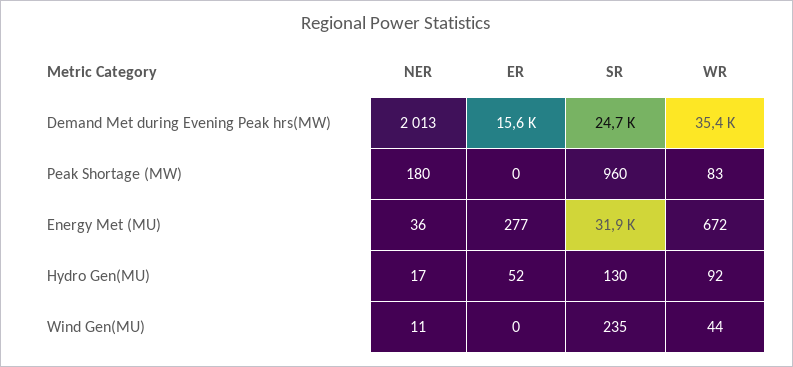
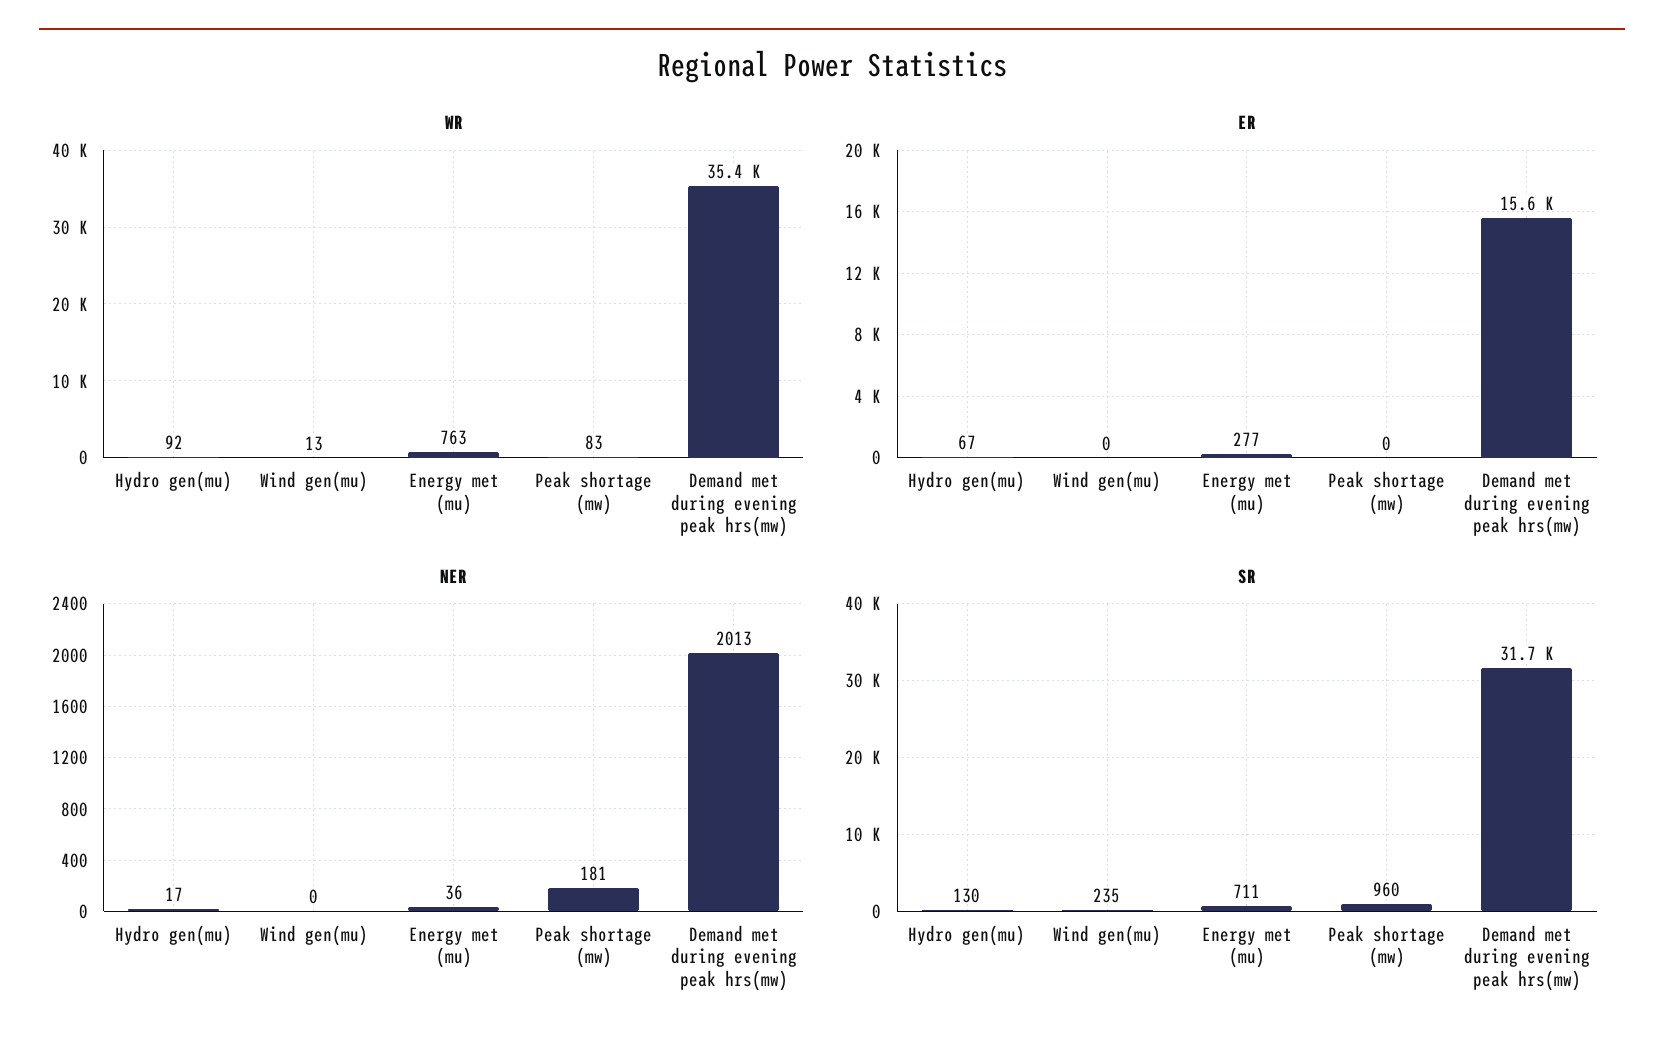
  {
    "NER": {
      "Demand Met during Evening Peak hrs(MW)": 2013,
-     "Peak Shortage (MW)": 180,
+     "Peak Shortage (MW)": 181,
      "Energy Met (MU)": 36,
      "Hydro Gen(MU)": 17,
-     "Wind Gen(MU)": 11
+     "Wind Gen(MU)": 0
    },
    "ER": {
      "Demand Met during Evening Peak hrs(MW)": 15600,
      "Peak Shortage (MW)": 0,
      "Energy Met (MU)": 277,
-     "Hydro Gen(MU)": 52,
+     "Hydro Gen(MU)": 67,
      "Wind Gen(MU)": 0
    },
    "SR": {
-     "Demand Met during Evening Peak hrs(MW)": 24700,
+     "Demand Met during Evening Peak hrs(MW)": 31700,
      "Peak Shortage (MW)": 960,
-     "Energy Met (MU)": 31900,
+     "Energy Met (MU)": 711,
      "Hydro Gen(MU)": 130,
      "Wind Gen(MU)": 235
    },
    "WR": {
      "Demand Met during Evening Peak hrs(MW)": 35400,
      "Peak Shortage (MW)": 83,
-     "Energy Met (MU)": 672,
+     "Energy Met (MU)": 763,
      "Hydro Gen(MU)": 92,
-     "Wind Gen(MU)": 44
+     "Wind Gen(MU)": 13
    }
  }

